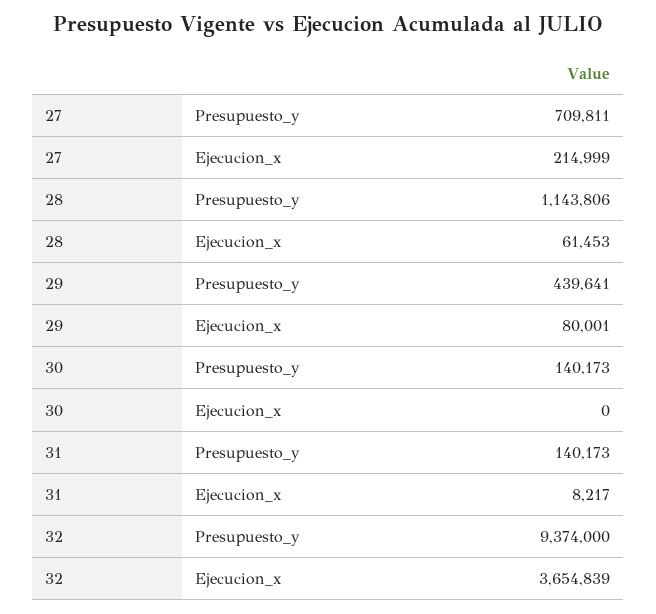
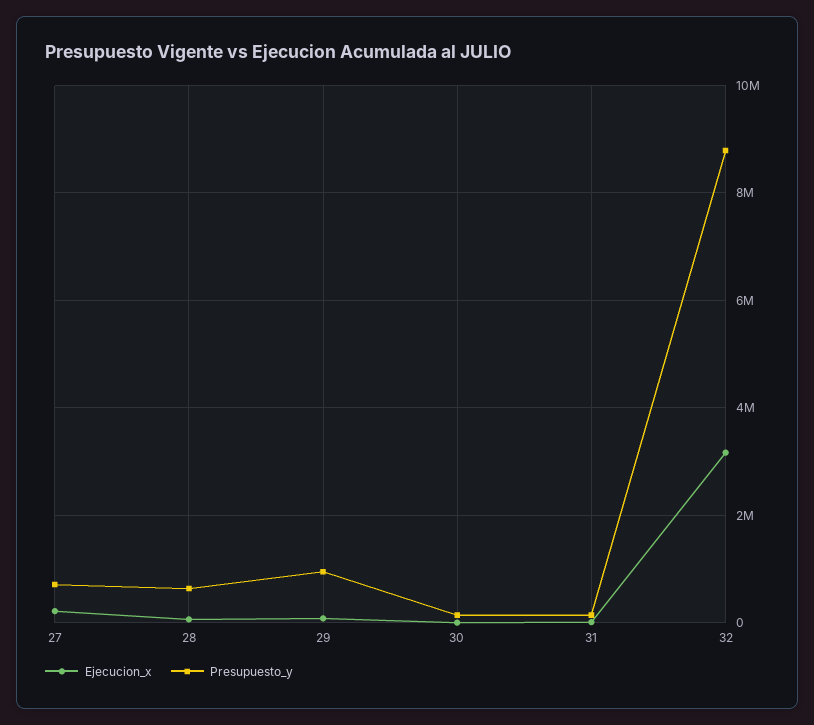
  {
    "Presupuesto_y": {
      "27": 709811,
-     "28": 1143806,
+     "28": 600000,
-     "29": 439641,
+     "29": 1000000,
      "30": 140173,
      "31": 140173,
-     "32": 9374000
+     "32": 8800000
    },
    "Ejecucion_x": {
      "27": 214999,
      "28": 61453,
      "29": 80001,
      "30": 0,
      "31": 8217,
-     "32": 3654839
+     "32": 3200000
    }
  }

